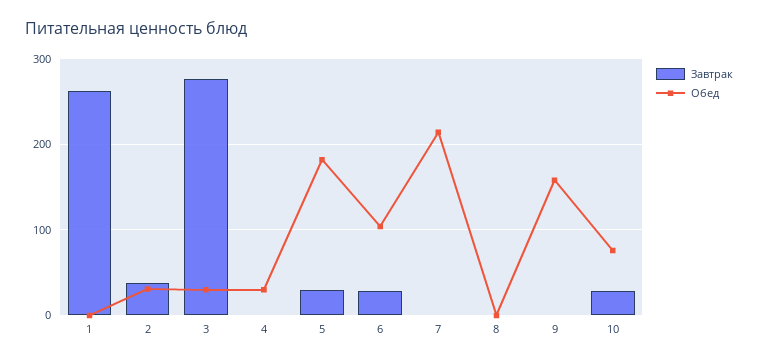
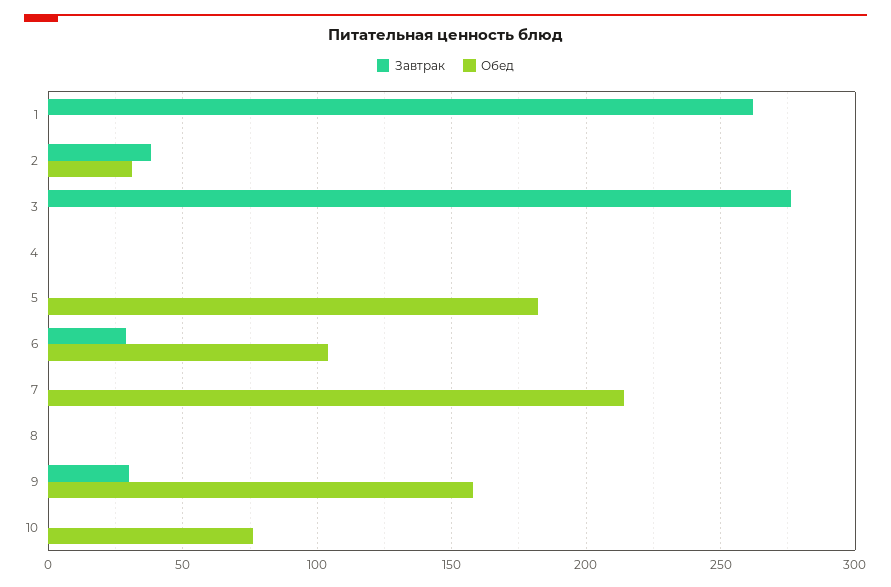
  {
    "Завтрак": {
      "1": 260,
      "2": 40,
      "3": 275,
      "4": 0,
-     "5": 30,
+     "5": 0,
      "6": 30,
      "7": 0,
      "8": 0,
-     "9": 0,
+     "9": 30,
-     "10": 30
+     "10": 0
    },
    "Обед": {
      "1": 0,
      "2": 30,
-     "3": 30,
+     "3": 0,
-     "4": 30,
+     "4": 0,
      "5": 180,
      "6": 105,
      "7": 215,
      "8": 0,
      "9": 160,
      "10": 75
    }
  }

